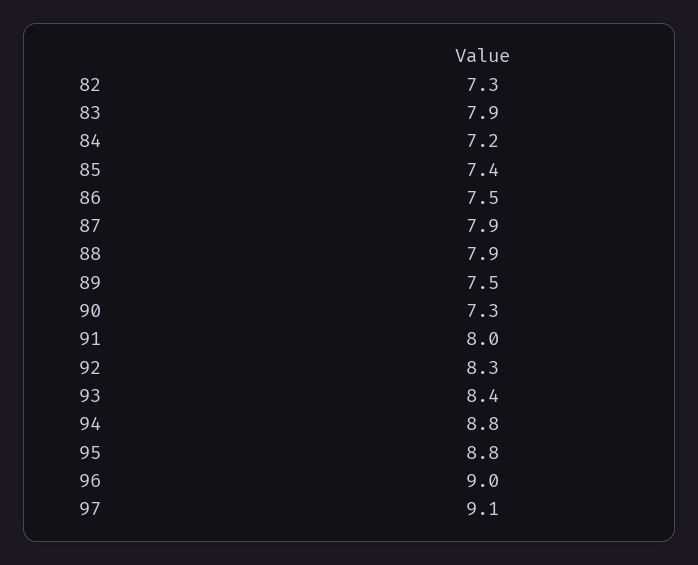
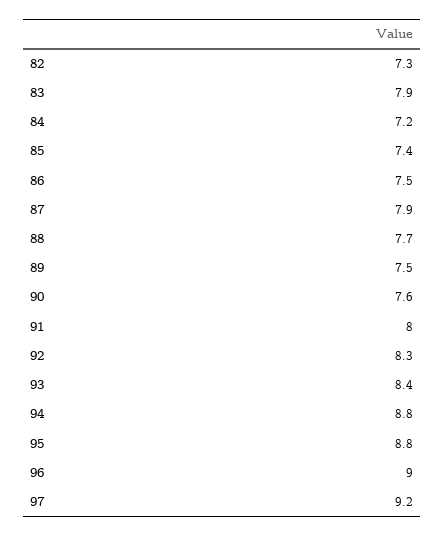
  {
    "82": 7.3,
    "83": 7.9,
    "84": 7.2,
    "85": 7.4,
    "86": 7.5,
    "87": 7.9,
-   "88": 7.9,
+   "88": 7.7,
    "89": 7.5,
-   "90": 7.3,
+   "90": 7.6,
    "91": 8,
    "92": 8.3,
    "93": 8.4,
    "94": 8.8,
    "95": 8.8,
    "96": 9,
-   "97": 9.1
+   "97": 9.2
  }

